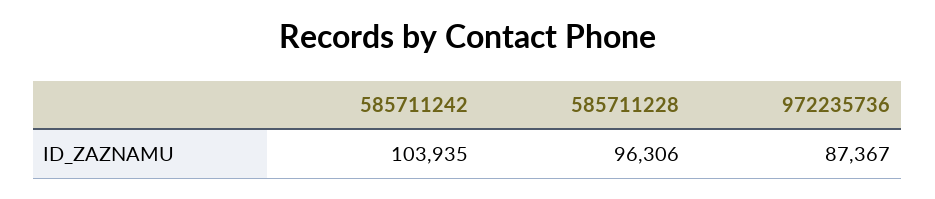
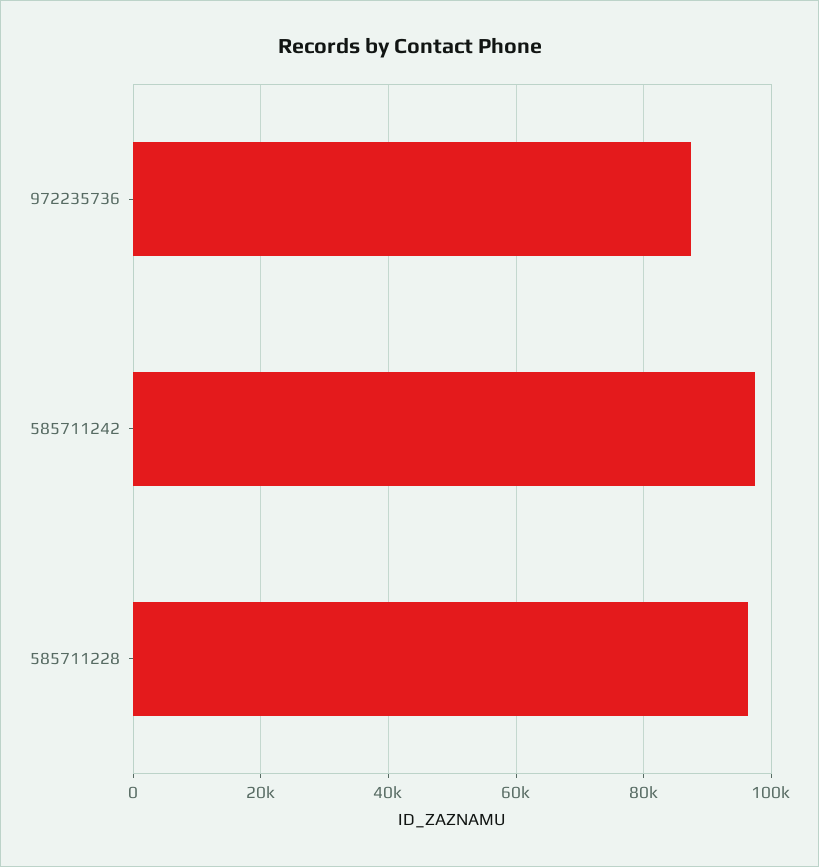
  {
-   "585711242": 103935,
+   "585711242": 98000,
    "585711228": 96306,
    "972235736": 87367
  }

